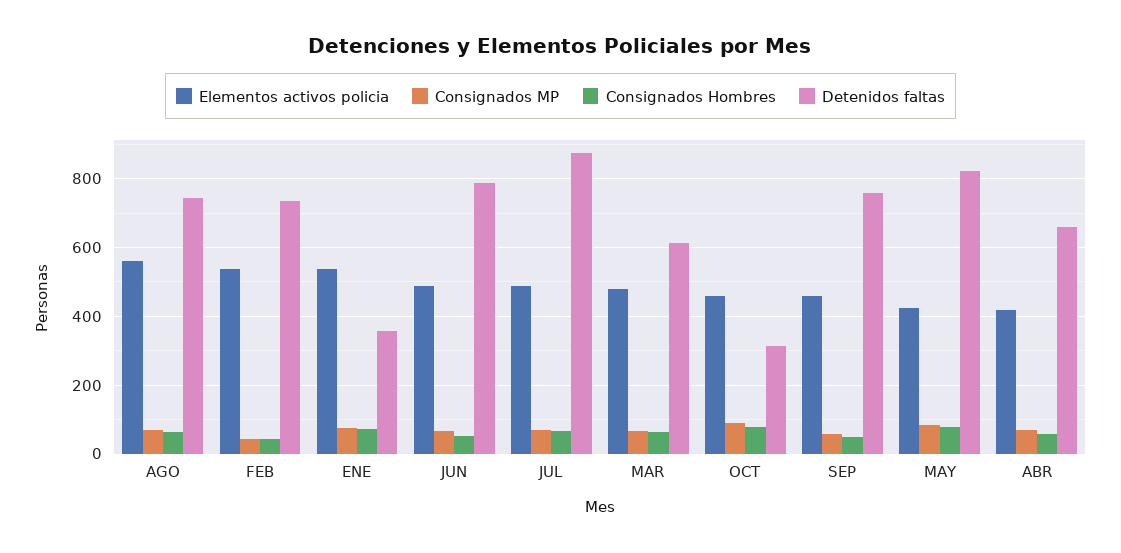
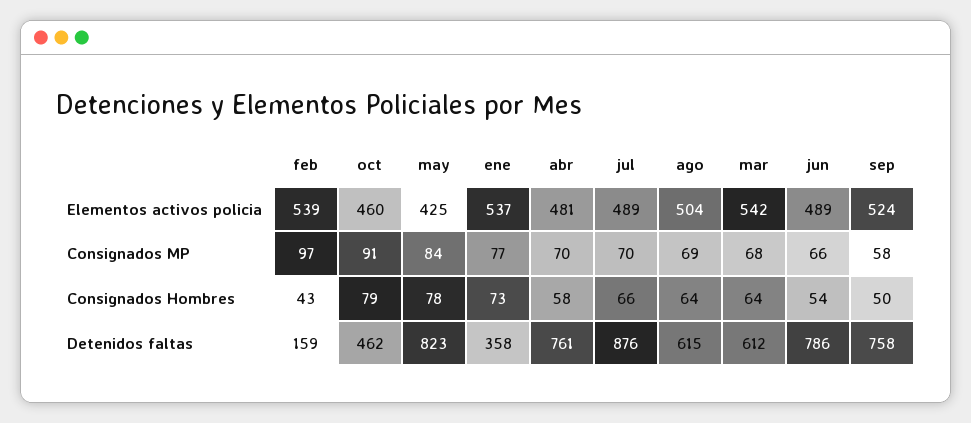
  {
    "Elementos activos policia": {
-     "AGO": 560,
+     "AGO": 504,
      "FEB": 539,
      "ENE": 537,
      "JUN": 489,
      "JUL": 489,
-     "MAR": 480,
+     "MAR": 542,
      "OCT": 460,
-     "SEP": 460,
+     "SEP": 524,
      "MAY": 425,
-     "ABR": 420
+     "ABR": 481
    },
    "Consignados MP": {
      "AGO": 69,
-     "FEB": 40,
+     "FEB": 97,
      "ENE": 77,
      "JUN": 66,
      "JUL": 70,
      "MAR": 68,
      "OCT": 91,
      "SEP": 58,
      "MAY": 84,
      "ABR": 70
    },
    "Consignados Hombres": {
      "AGO": 64,
      "FEB": 43,
      "ENE": 73,
      "JUN": 54,
      "JUL": 66,
      "MAR": 64,
      "OCT": 79,
      "SEP": 50,
      "MAY": 78,
      "ABR": 58
    },
    "Detenidos faltas": {
-     "AGO": 740,
+     "AGO": 615,
-     "FEB": 740,
+     "FEB": 159,
      "ENE": 358,
      "JUN": 786,
      "JUL": 876,
      "MAR": 612,
-     "OCT": 320,
+     "OCT": 462,
      "SEP": 758,
      "MAY": 823,
-     "ABR": 660
+     "ABR": 761
    }
  }

